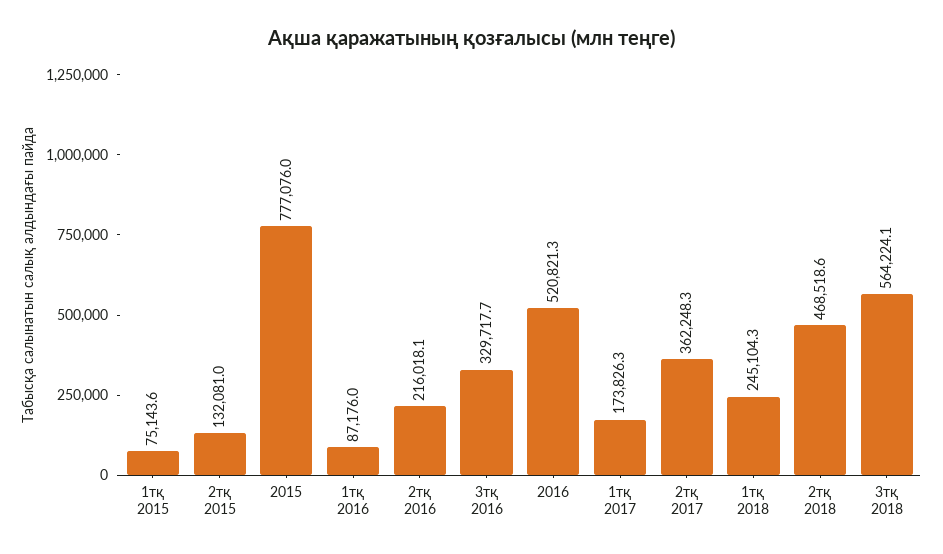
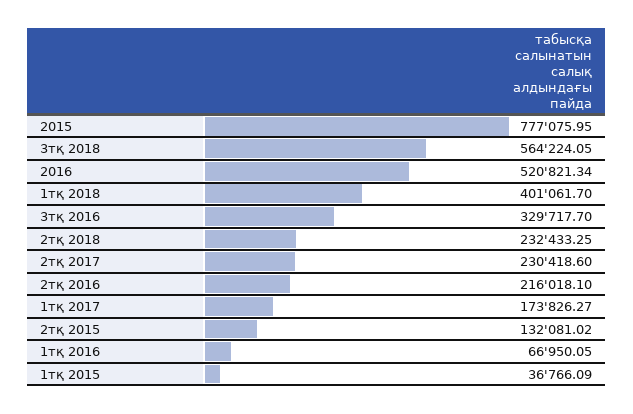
  {
-   "1тқ 2015": 75143.6,
+   "1тқ 2015": 36766.09,
    "2тқ 2015": 132081.02,
    "2015": 777075.95,
-   "1тқ 2016": 87176,
+   "1тқ 2016": 66950.05,
    "2тқ 2016": 216018.1,
    "3тқ 2016": 329717.7,
    "2016": 520821.34,
    "1тқ 2017": 173826.27,
-   "2тқ 2017": 362248.3,
+   "2тқ 2017": 230418.6,
-   "1тқ 2018": 245104.3,
+   "1тқ 2018": 401061.7,
-   "2тқ 2018": 468518.6,
+   "2тқ 2018": 232433.25,
    "3тқ 2018": 564224.05
  }

